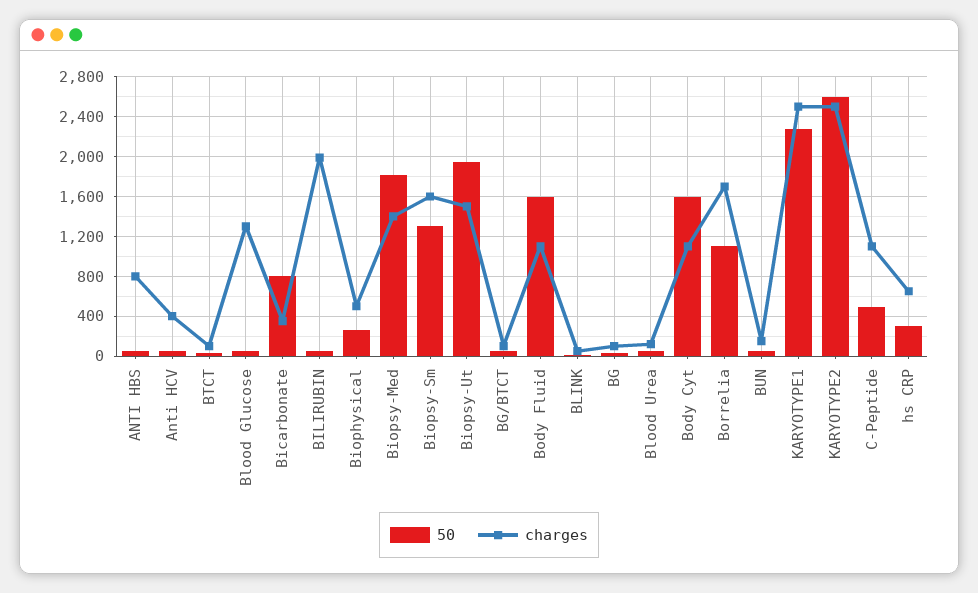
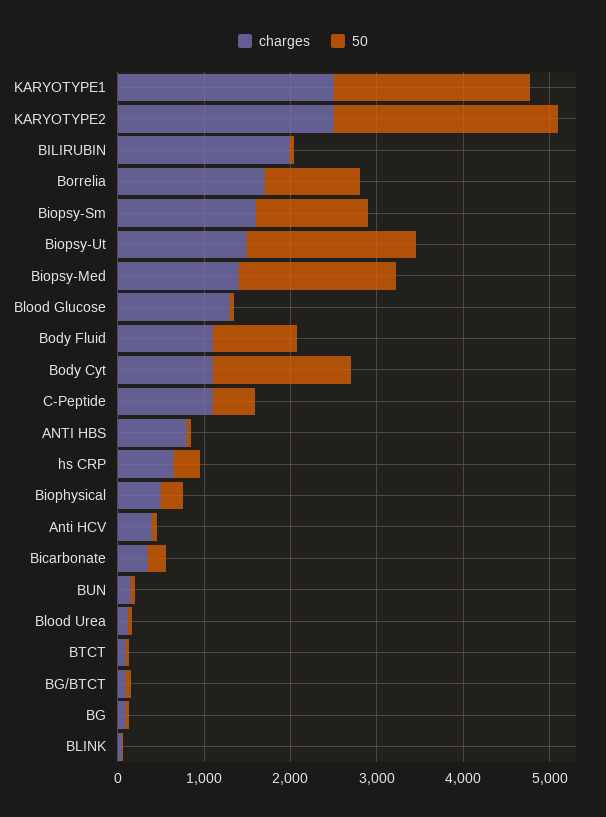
  {
    "50": {
      "ANTI HBS": 100,
      "Anti HCV": 100,
      "BTCT": 0,
      "Blood Glucose": 100,
-     "Bicarbonate": 800,
+     "Bicarbonate": 200,
      "BILIRUBIN": 100,
      "Biophysical": 300,
      "Biopsy-Med": 1800,
      "Biopsy-Sm": 1300,
      "Biopsy-Ut": 2000,
      "BG/BTCT": 100,
-     "Body Fluid": 1600,
+     "Body Fluid": 1000,
      "BLINK": 0,
      "BG": 0,
      "Blood Urea": 100,
      "Body Cyt": 1600,
      "Borrelia": 1100,
      "BUN": 100,
      "KARYOTYPE1": 2300,
      "KARYOTYPE2": 2600,
      "C-Peptide": 500,
      "hs CRP": 300
    },
    "charges": {
      "ANTI HBS": 800,
      "Anti HCV": 400,
      "BTCT": 100,
      "Blood Glucose": 1300,
      "Bicarbonate": 400,
      "BILIRUBIN": 2000,
      "Biophysical": 500,
      "Biopsy-Med": 1400,
      "Biopsy-Sm": 1600,
      "Biopsy-Ut": 1500,
      "BG/BTCT": 100,
      "Body Fluid": 1100,
      "BLINK": 100,
      "BG": 100,
      "Blood Urea": 100,
      "Body Cyt": 1100,
      "Borrelia": 1700,
      "BUN": 200,
      "KARYOTYPE1": 2500,
      "KARYOTYPE2": 2500,
      "C-Peptide": 1100,
      "hs CRP": 700
    }
  }

